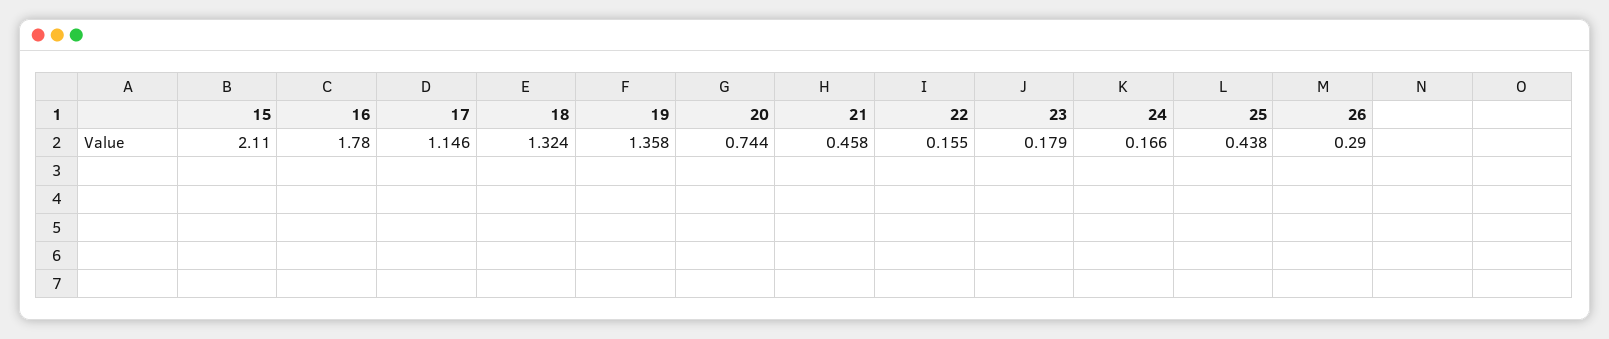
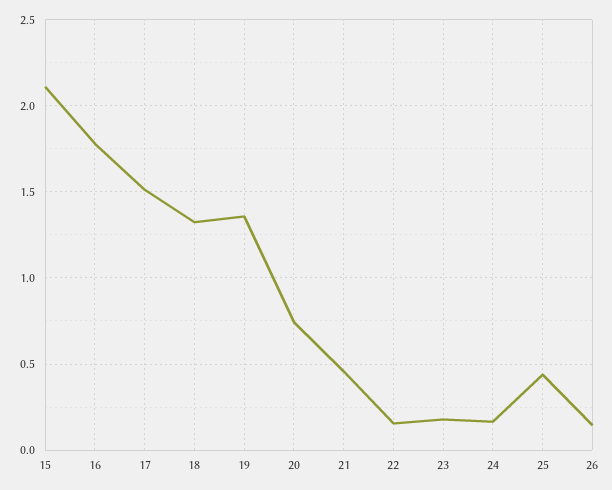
  {
    "15": 2.11,
    "16": 1.78,
-   "17": 1.146,
+   "17": 1.5,
    "18": 1.324,
    "19": 1.358,
    "20": 0.744,
    "21": 0.458,
    "22": 0.155,
    "23": 0.179,
    "24": 0.166,
    "25": 0.438,
-   "26": 0.29
+   "26": 0.15
  }

